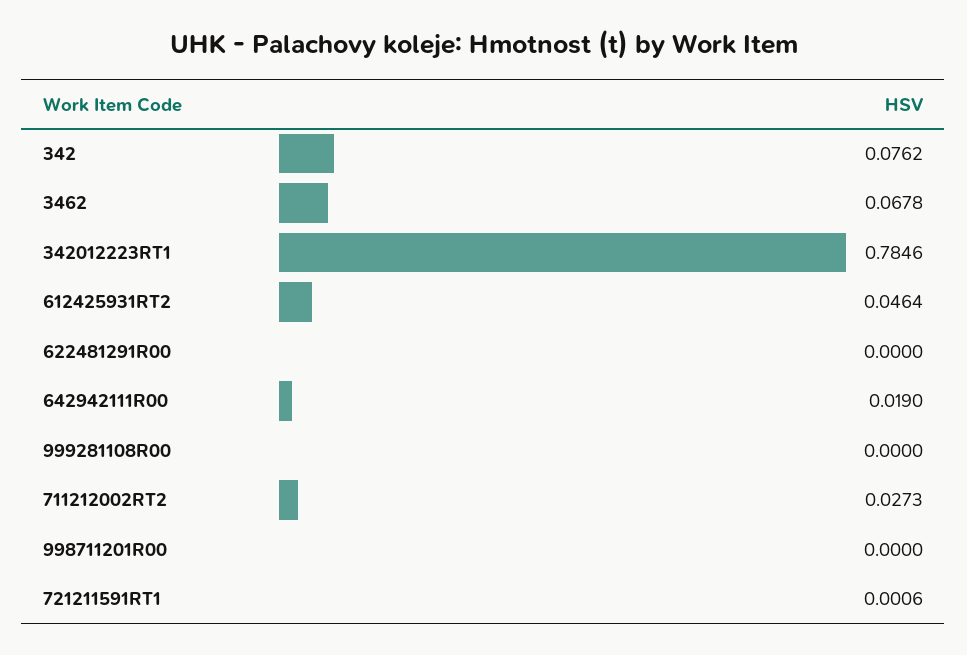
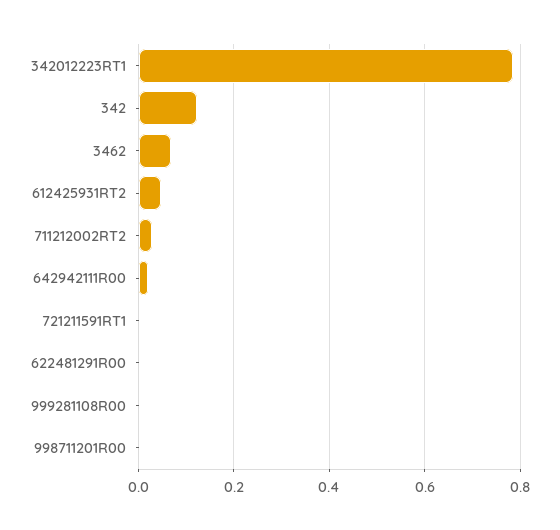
  {
-   "342": 0.0762,
+   "342": 0.12,
    "3462": 0.0678,
    "342012223RT1": 0.7846,
    "612425931RT2": 0.0464,
    "622481291R00": 0,
    "642942111R00": 0.019,
    "999281108R00": 0,
    "711212002RT2": 0.0273,
    "998711201R00": 0,
    "721211591RT1": 0.0006
  }

